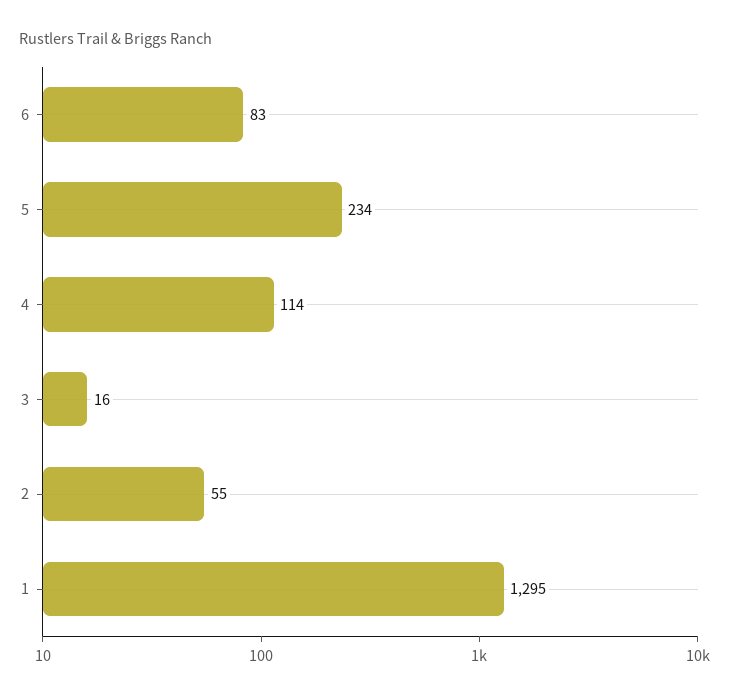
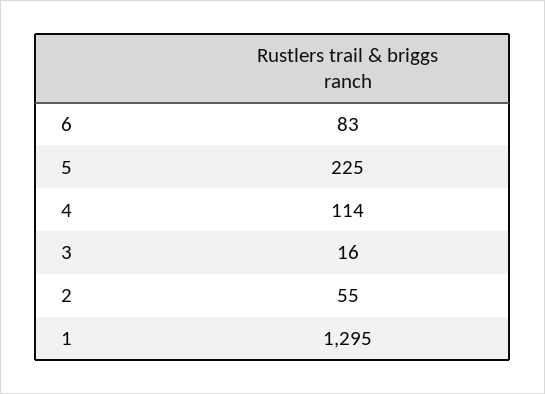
  {
    "6": 83,
-   "5": 234,
+   "5": 225,
    "4": 114,
    "3": 16,
    "2": 55,
    "1": 1295
  }

